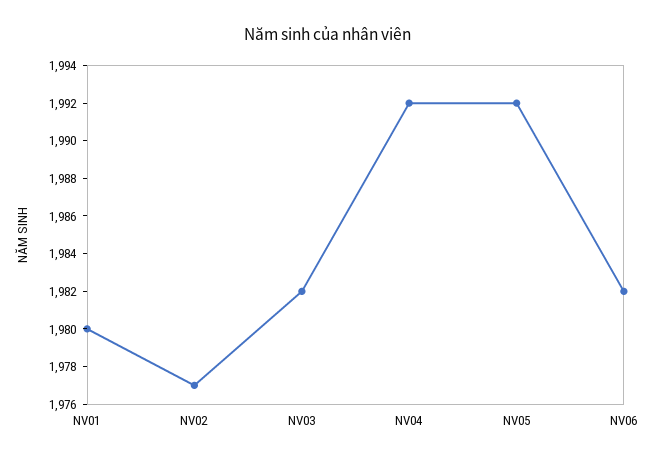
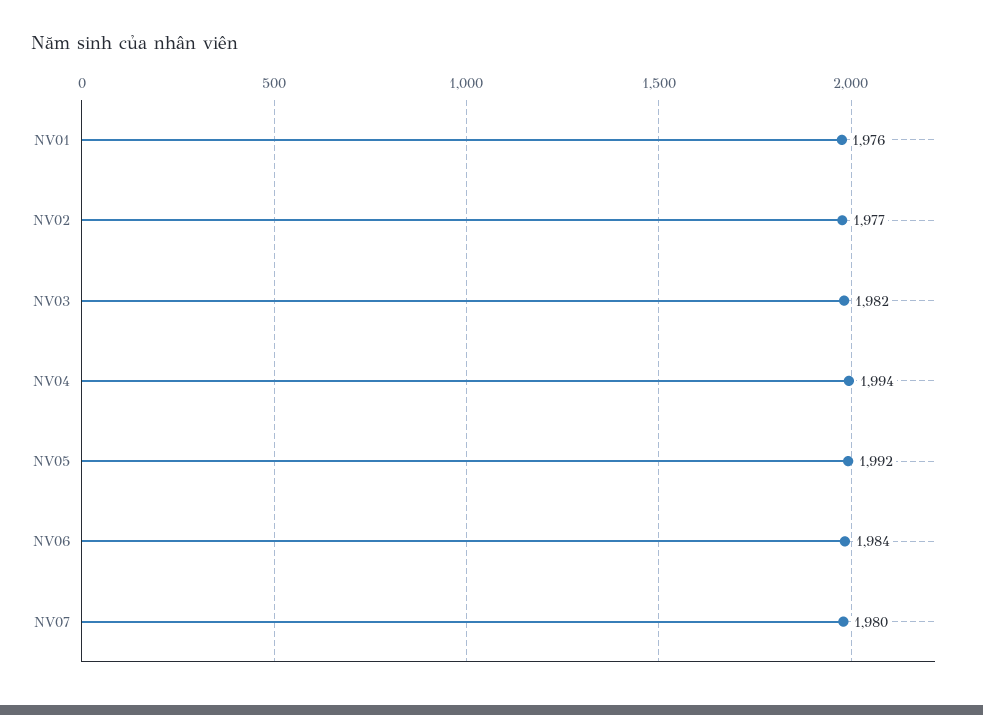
  {
-   "NV01": 1980,
+   "NV01": 1976,
    "NV02": 1977,
    "NV03": 1982,
-   "NV04": 1992,
+   "NV04": 1994,
    "NV05": 1992,
-   "NV06": 1982
+   "NV06": 1984,
+   "NV07": 1980
  }

